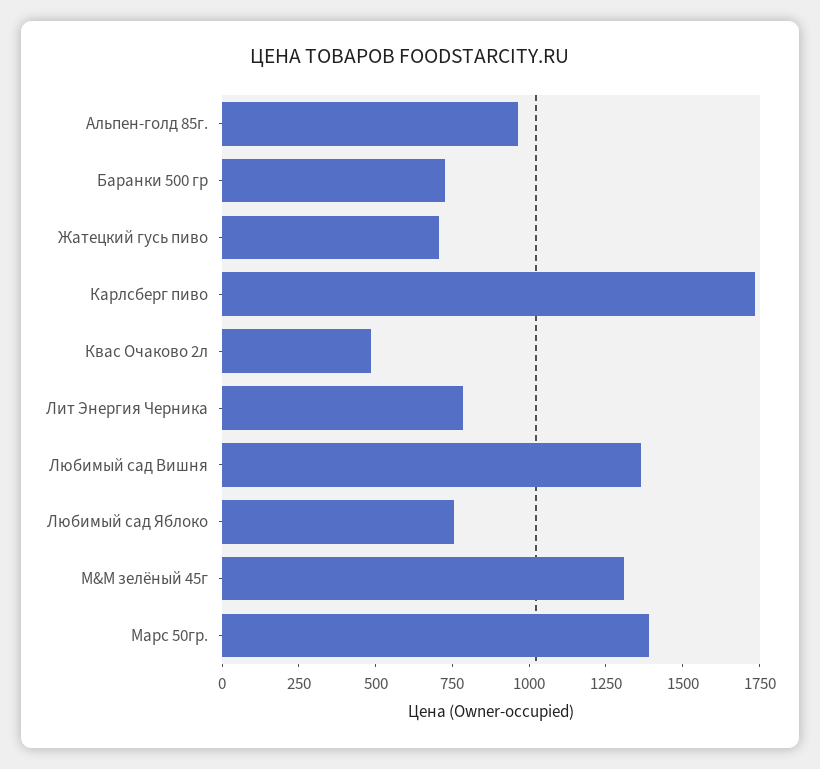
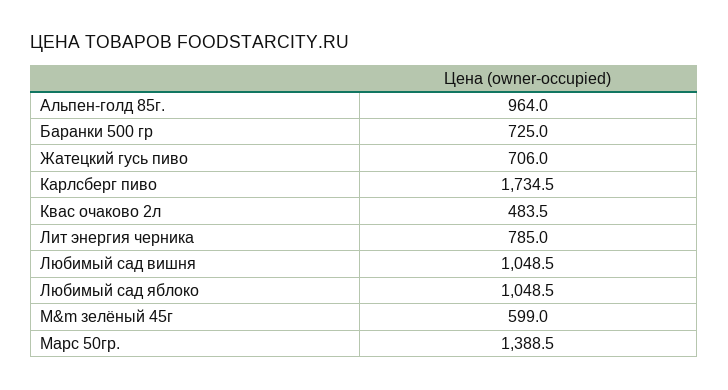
  {
    "Альпен-голд 85г.": 964,
    "Баранки 500 гр": 725,
    "Жатецкий гусь пиво": 706,
    "Карлсберг пиво": 1734.5,
    "Квас Очаково 2л": 483.5,
    "Лит Энергия Черника": 785,
-   "Любимый сад Вишня": 1350,
+   "Любимый сад Вишня": 1048.5,
-   "Любимый сад Яблоко": 750,
+   "Любимый сад Яблоко": 1048.5,
-   "М&M зелёный 45г": 1300,
+   "М&M зелёный 45г": 599,
    "Марс 50гр.": 1388.5
  }

